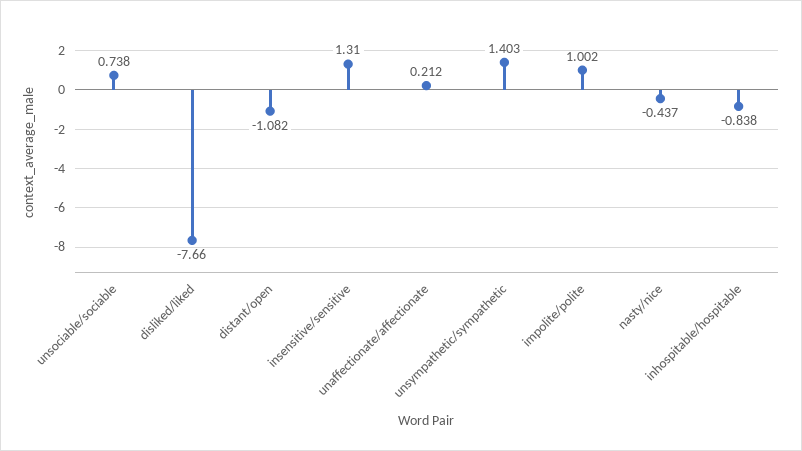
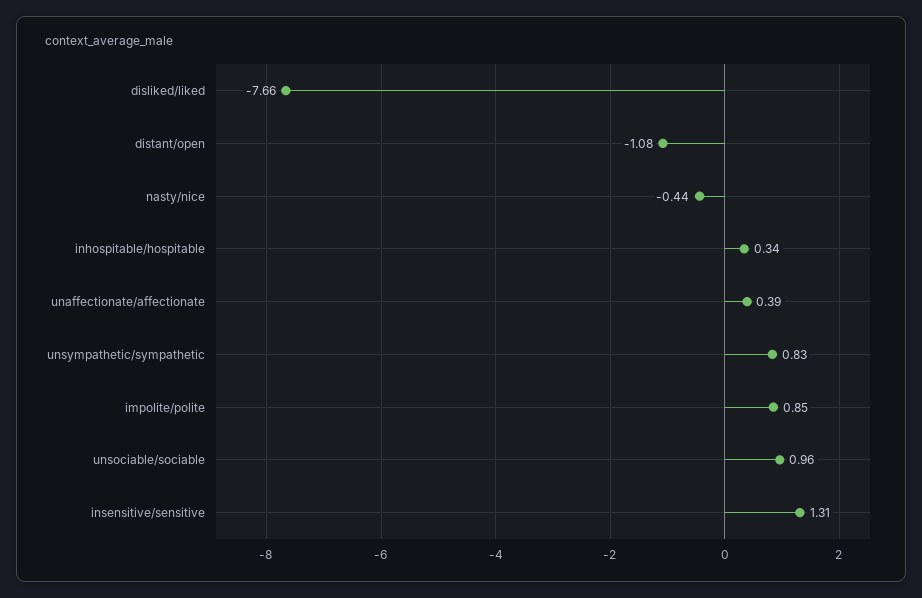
  {
-   "unsociable/sociable": 0.738,
+   "unsociable/sociable": 0.96,
    "disliked/liked": -7.66,
    "distant/open": -1.082,
    "insensitive/sensitive": 1.31,
-   "unaffectionate/affectionate": 0.212,
+   "unaffectionate/affectionate": 0.39,
-   "unsympathetic/sympathetic": 1.403,
+   "unsympathetic/sympathetic": 0.83,
-   "impolite/polite": 1.002,
+   "impolite/polite": 0.85,
    "nasty/nice": -0.437,
-   "inhospitable/hospitable": -0.838
+   "inhospitable/hospitable": 0.34
  }

